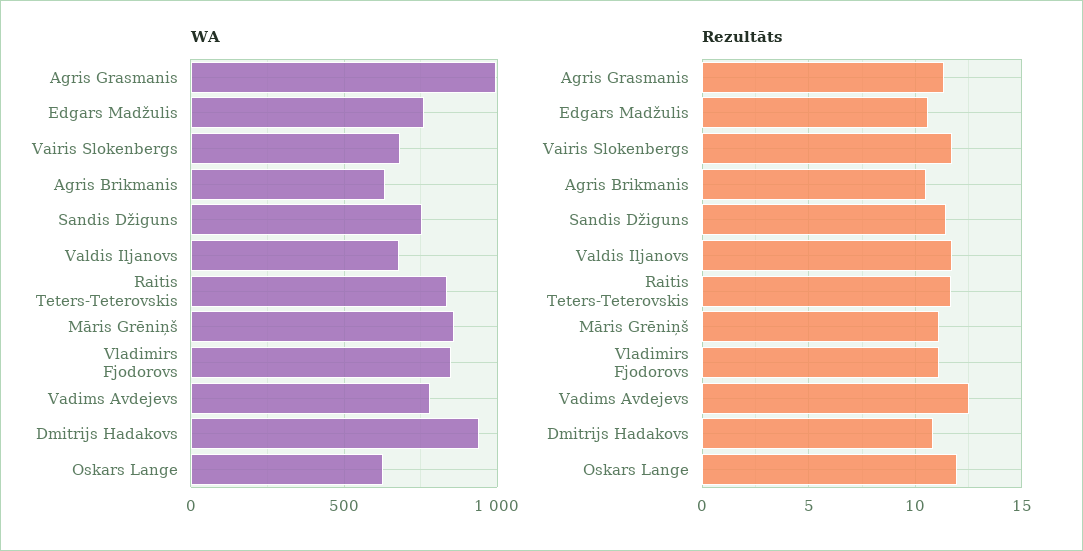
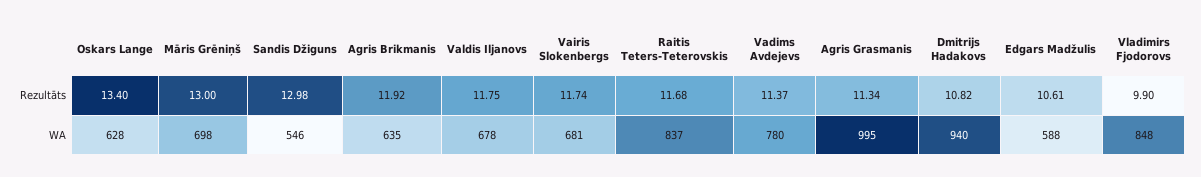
  {
    "WA": {
      "Agris Grasmanis": 995,
-     "Edgars Madžulis": 750,
+     "Edgars Madžulis": 588,
      "Vairis Slokenbergs": 681,
      "Agris Brikmanis": 635,
-     "Sandis Džiguns": 750,
+     "Sandis Džiguns": 546,
      "Valdis Iljanovs": 678,
      "Raitis Teters-Teterovskis": 837,
-     "Māris Grēniņš": 850,
+     "Māris Grēniņš": 698,
      "Vladimirs Fjodorovs": 848,
      "Vadims Avdejevs": 780,
      "Dmitrijs Hadakovs": 940,
      "Oskars Lange": 628
    },
    "Rezultāts": {
      "Agris Grasmanis": 11.34,
      "Edgars Madžulis": 10.61,
      "Vairis Slokenbergs": 11.74,
-     "Agris Brikmanis": 10.5,
+     "Agris Brikmanis": 11.92,
-     "Sandis Džiguns": 11.5,
+     "Sandis Džiguns": 12.98,
      "Valdis Iljanovs": 11.75,
      "Raitis Teters-Teterovskis": 11.68,
-     "Māris Grēniņš": 11,
+     "Māris Grēniņš": 13,
-     "Vladimirs Fjodorovs": 11,
+     "Vladimirs Fjodorovs": 9.9,
-     "Vadims Avdejevs": 12.5,
+     "Vadims Avdejevs": 11.37,
      "Dmitrijs Hadakovs": 10.82,
-     "Oskars Lange": 12
+     "Oskars Lange": 13.4
    }
  }

